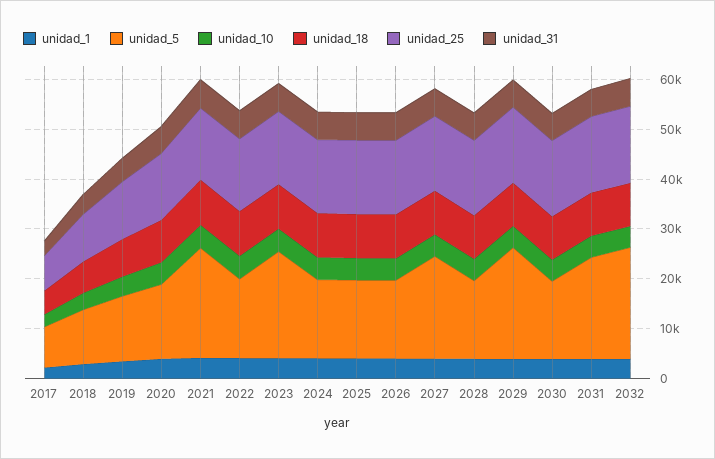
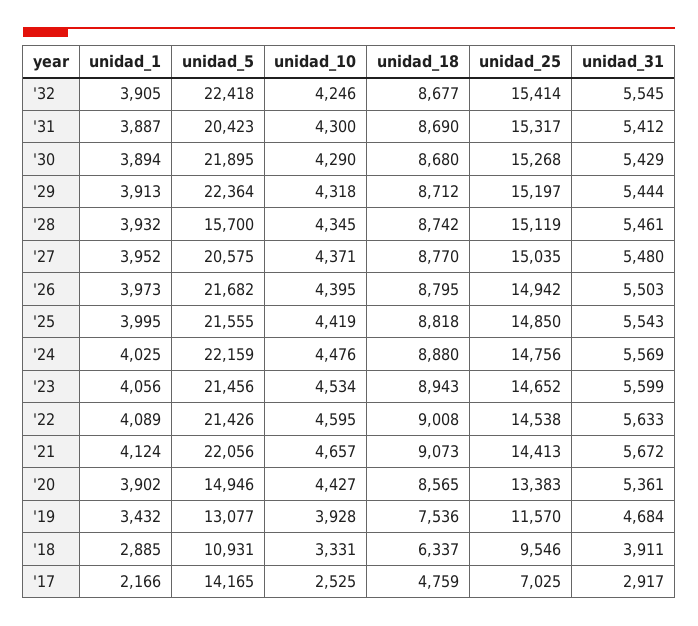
  {
    "unidad_1": {
      "2017": 2166,
      "2018": 2885,
      "2019": 3432,
      "2020": 3902,
      "2021": 4124,
      "2022": 4089,
      "2023": 4056,
      "2024": 4025,
      "2025": 3995,
      "2026": 3973,
      "2027": 3952,
      "2028": 3932,
      "2029": 3913,
      "2030": 3894,
      "2031": 3887,
      "2032": 3905
    },
    "unidad_5": {
-     "2017": 8000,
+     "2017": 14165,
      "2018": 10931,
      "2019": 13077,
      "2020": 14946,
      "2021": 22056,
-     "2022": 16000,
+     "2022": 21426,
      "2023": 21456,
-     "2024": 16000,
+     "2024": 22159,
-     "2025": 16000,
+     "2025": 21555,
-     "2026": 16000,
+     "2026": 21682,
      "2027": 20575,
      "2028": 15700,
      "2029": 22364,
-     "2030": 16000,
+     "2030": 21895,
      "2031": 20423,
      "2032": 22418
    },
    "unidad_10": {
      "2017": 2525,
      "2018": 3331,
      "2019": 3928,
      "2020": 4427,
      "2021": 4657,
      "2022": 4595,
      "2023": 4534,
      "2024": 4476,
      "2025": 4419,
      "2026": 4395,
      "2027": 4371,
      "2028": 4345,
      "2029": 4318,
      "2030": 4290,
      "2031": 4300,
      "2032": 4246
    },
    "unidad_18": {
      "2017": 4759,
      "2018": 6337,
      "2019": 7536,
      "2020": 8565,
      "2021": 9073,
      "2022": 9008,
      "2023": 8943,
      "2024": 8880,
      "2025": 8818,
      "2026": 8795,
      "2027": 8770,
      "2028": 8742,
      "2029": 8712,
      "2030": 8680,
      "2031": 8690,
      "2032": 8677
    },
    "unidad_25": {
      "2017": 7025,
      "2018": 9546,
      "2019": 11570,
      "2020": 13383,
      "2021": 14413,
      "2022": 14538,
      "2023": 14652,
      "2024": 14756,
      "2025": 14850,
      "2026": 14942,
      "2027": 15035,
      "2028": 15119,
      "2029": 15197,
      "2030": 15268,
      "2031": 15317,
      "2032": 15414
    },
    "unidad_31": {
      "2017": 2917,
      "2018": 3911,
      "2019": 4684,
      "2020": 5361,
      "2021": 5672,
      "2022": 5633,
      "2023": 5599,
      "2024": 5569,
      "2025": 5543,
      "2026": 5503,
      "2027": 5480,
      "2028": 5461,
      "2029": 5444,
      "2030": 5429,
      "2031": 5412,
      "2032": 5545
    }
  }

